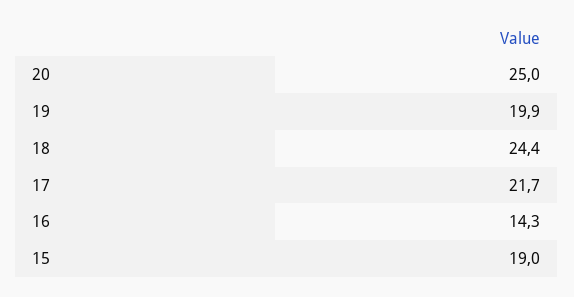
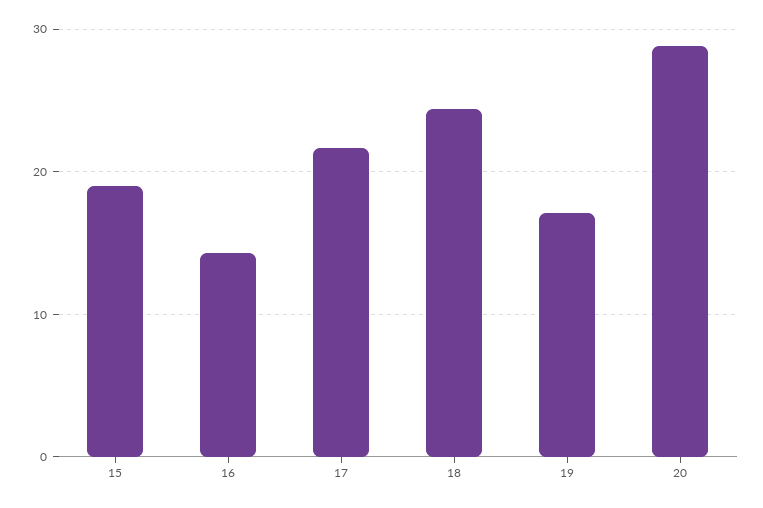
  {
-   "20": 25,
+   "20": 29,
-   "19": 19.9,
+   "19": 17,
    "18": 24.4,
    "17": 21.7,
    "16": 14.3,
    "15": 19
  }

